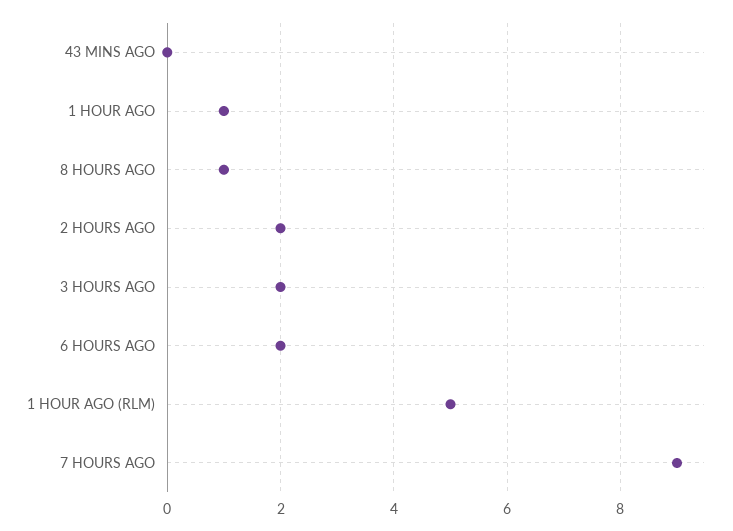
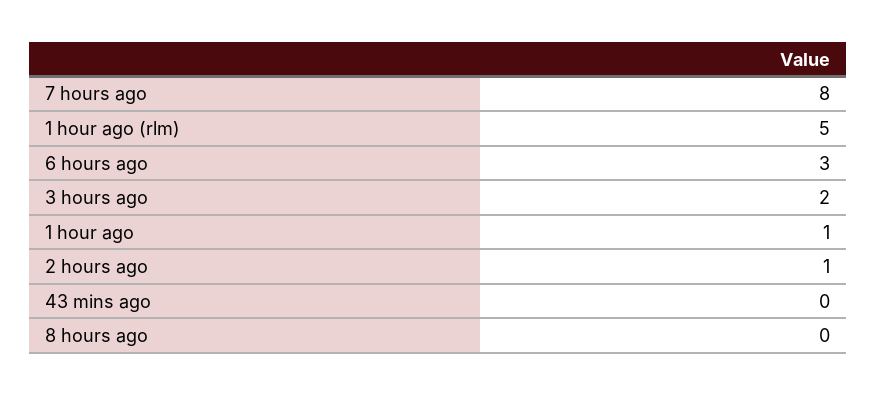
  {
    "43 MINS AGO": 0,
    "1 HOUR AGO": 1,
-   "8 HOURS AGO": 1,
+   "8 HOURS AGO": 0,
-   "2 HOURS AGO": 2,
+   "2 HOURS AGO": 1,
    "3 HOURS AGO": 2,
-   "6 HOURS AGO": 2,
+   "6 HOURS AGO": 3,
    "1 HOUR AGO (RLM)": 5,
-   "7 HOURS AGO": 9
+   "7 HOURS AGO": 8
  }

